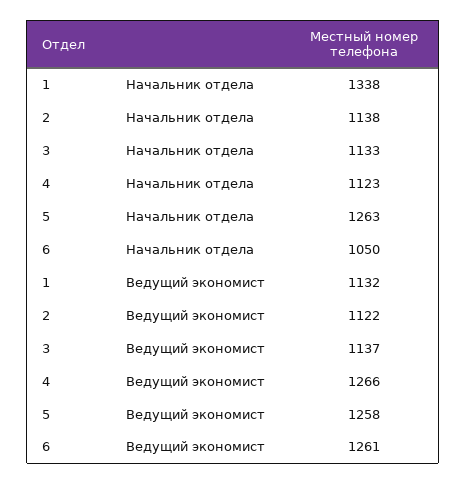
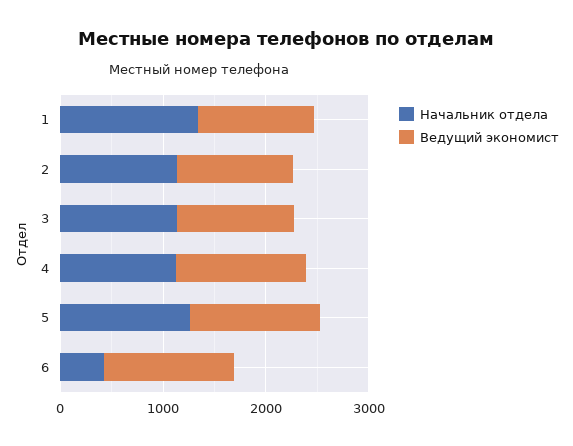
  {
    "Начальник отдела": {
      "1": 1338,
      "2": 1138,
      "3": 1133,
      "4": 1123,
      "5": 1263,
-     "6": 1050
+     "6": 400
    },
    "Ведущий экономист": {
      "1": 1132,
      "2": 1122,
      "3": 1137,
      "4": 1266,
      "5": 1258,
      "6": 1261
    }
  }

